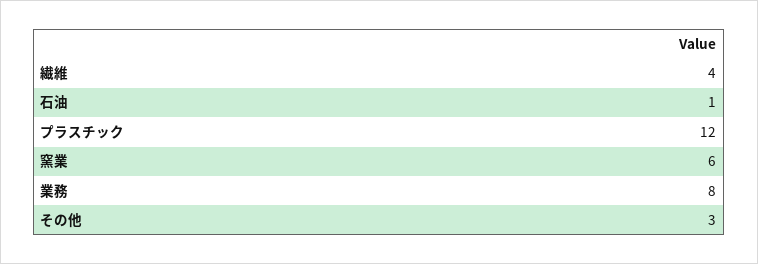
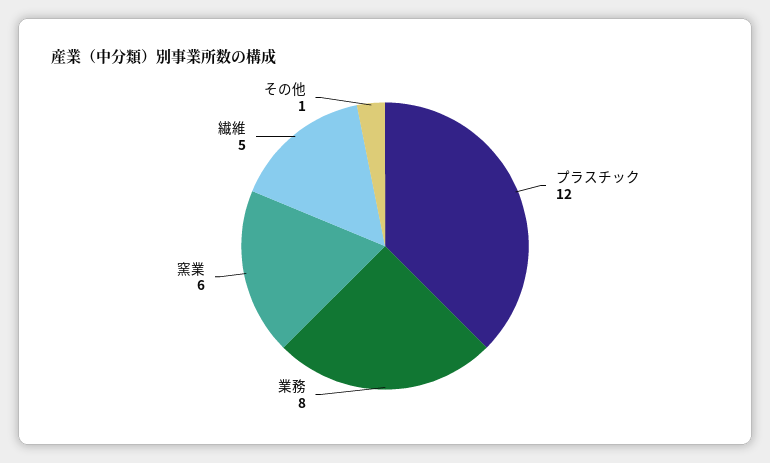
  {
-   "繊維": 4,
+   "繊維": 5,
-   "石油": 1,
    "プラスチック": 12,
    "窯業": 6,
    "業務": 8,
-   "その他": 3
+   "その他": 1
  }

